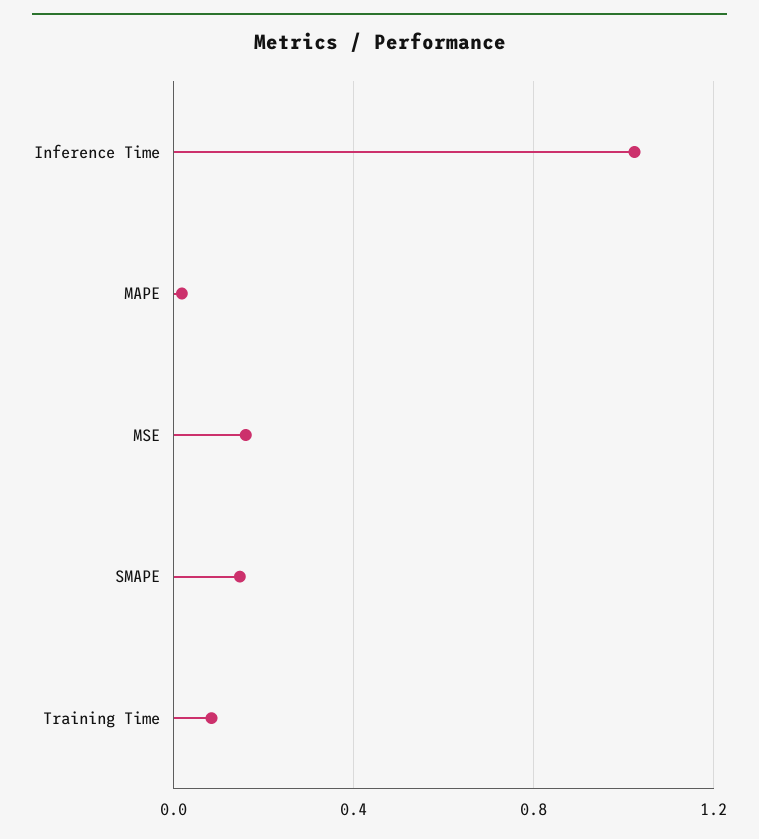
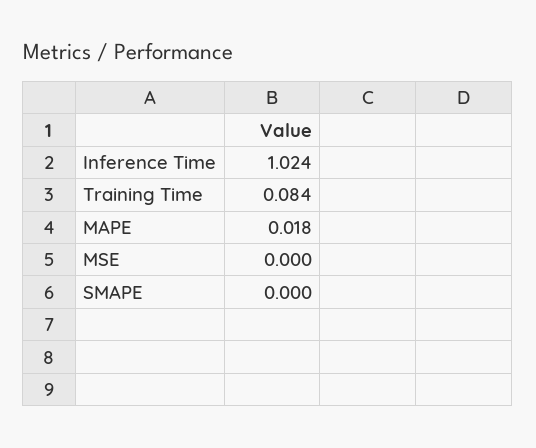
  {
    "Inference Time": 1.024,
    "MAPE": 0.018,
-   "MSE": 0.15,
+   "MSE": 0,
-   "SMAPE": 0.15,
+   "SMAPE": 0,
    "Training Time": 0.084
  }

